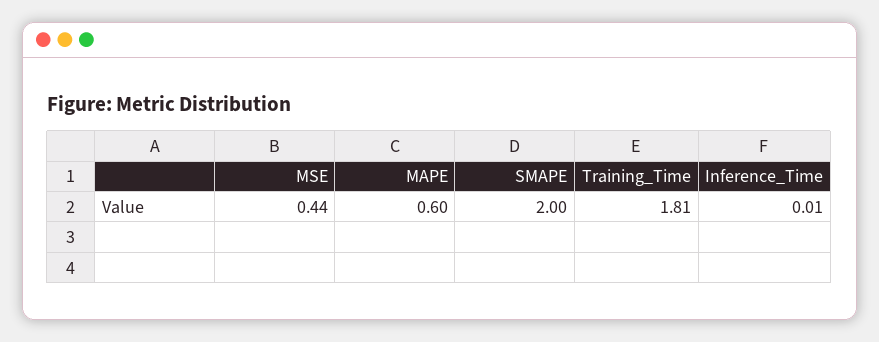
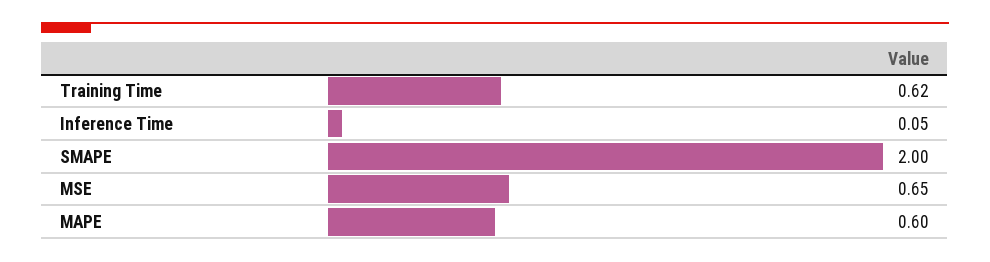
  {
-   "MSE": 0.44,
+   "MSE": 0.65,
    "MAPE": 0.6,
    "SMAPE": 2,
-   "Training_Time": 1.81,
+   "Training_Time": 0.62,
-   "Inference_Time": 0.01
+   "Inference_Time": 0.05
  }

